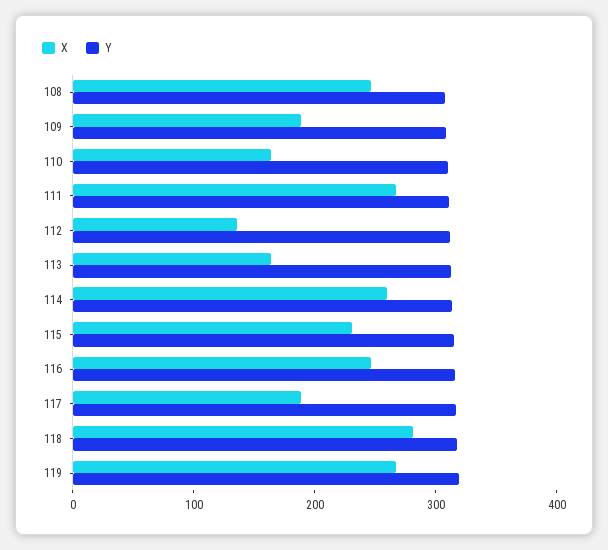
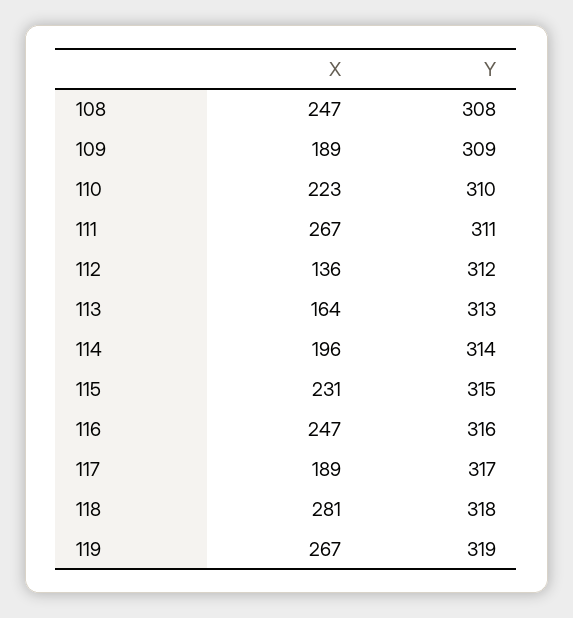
  {
    "X": {
      "108": 247,
      "109": 189,
-     "110": 160,
+     "110": 223,
      "111": 267,
      "112": 136,
      "113": 164,
-     "114": 260,
+     "114": 196,
      "115": 231,
      "116": 247,
      "117": 189,
      "118": 281,
      "119": 267
    },
    "Y": {
      "108": 308,
      "109": 309,
      "110": 310,
      "111": 311,
      "112": 312,
      "113": 313,
      "114": 314,
      "115": 315,
      "116": 316,
      "117": 317,
      "118": 318,
      "119": 319
    }
  }

